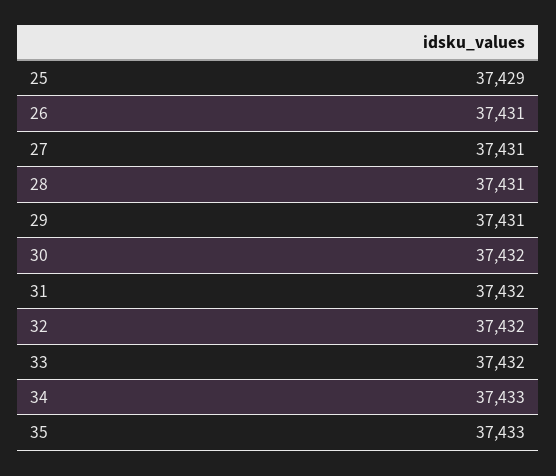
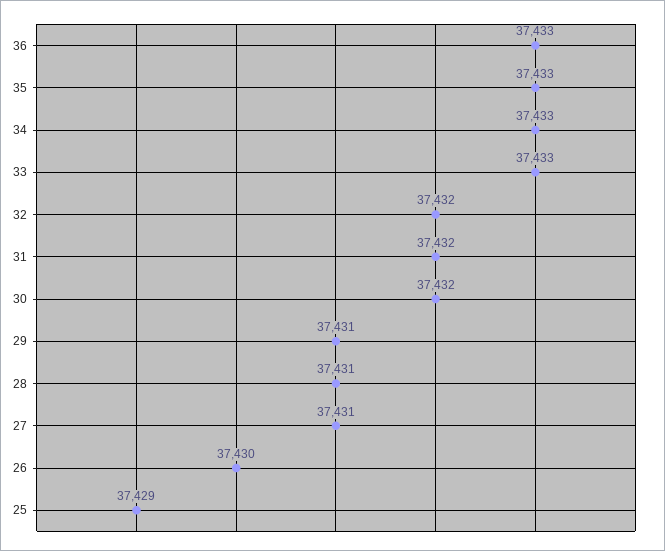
  {
    "25": 37429,
-   "26": 37431,
+   "26": 37430,
    "27": 37431,
    "28": 37431,
    "29": 37431,
    "30": 37432,
    "31": 37432,
    "32": 37432,
-   "33": 37432,
+   "33": 37433,
    "34": 37433,
-   "35": 37433
+   "35": 37433,
+   "36": 37433
  }

